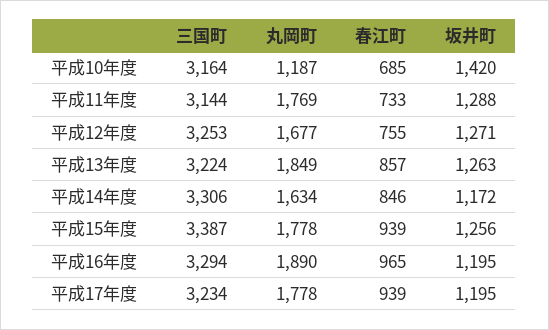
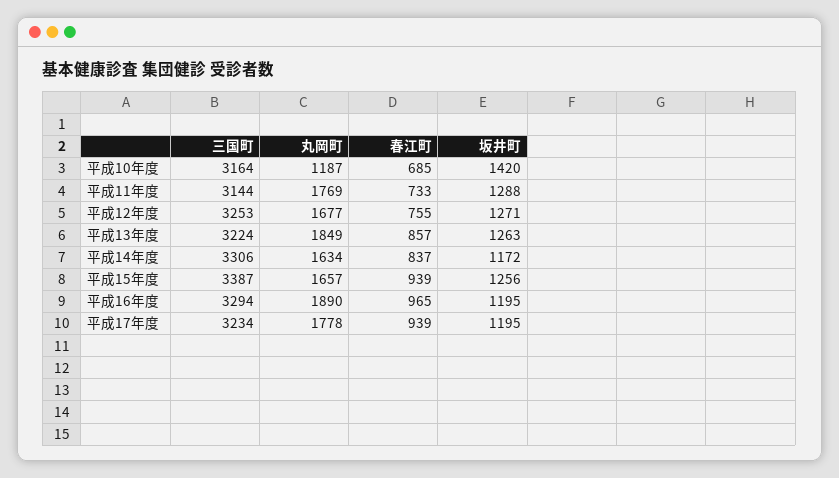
  {
    "三国町": {
      "平成10年度": 3164,
      "平成11年度": 3144,
      "平成12年度": 3253,
      "平成13年度": 3224,
      "平成14年度": 3306,
      "平成15年度": 3387,
      "平成16年度": 3294,
      "平成17年度": 3234
    },
    "丸岡町": {
      "平成10年度": 1187,
      "平成11年度": 1769,
      "平成12年度": 1677,
      "平成13年度": 1849,
      "平成14年度": 1634,
-     "平成15年度": 1778,
+     "平成15年度": 1657,
      "平成16年度": 1890,
      "平成17年度": 1778
    },
    "春江町": {
      "平成10年度": 685,
      "平成11年度": 733,
      "平成12年度": 755,
      "平成13年度": 857,
-     "平成14年度": 846,
+     "平成14年度": 837,
      "平成15年度": 939,
      "平成16年度": 965,
      "平成17年度": 939
    },
    "坂井町": {
      "平成10年度": 1420,
      "平成11年度": 1288,
      "平成12年度": 1271,
      "平成13年度": 1263,
      "平成14年度": 1172,
      "平成15年度": 1256,
      "平成16年度": 1195,
      "平成17年度": 1195
    }
  }

